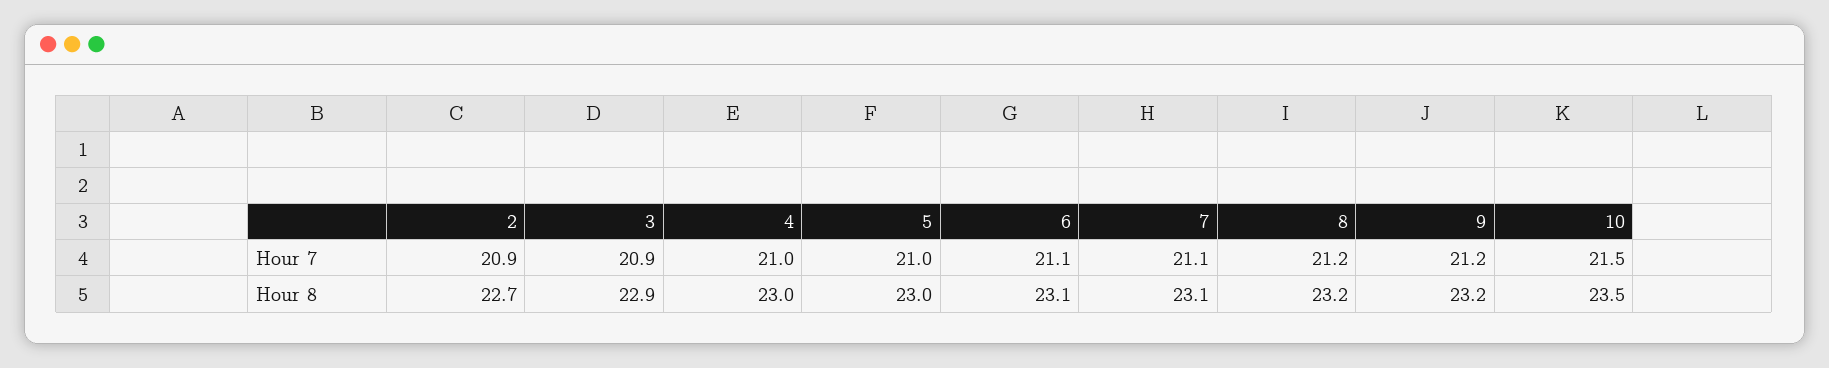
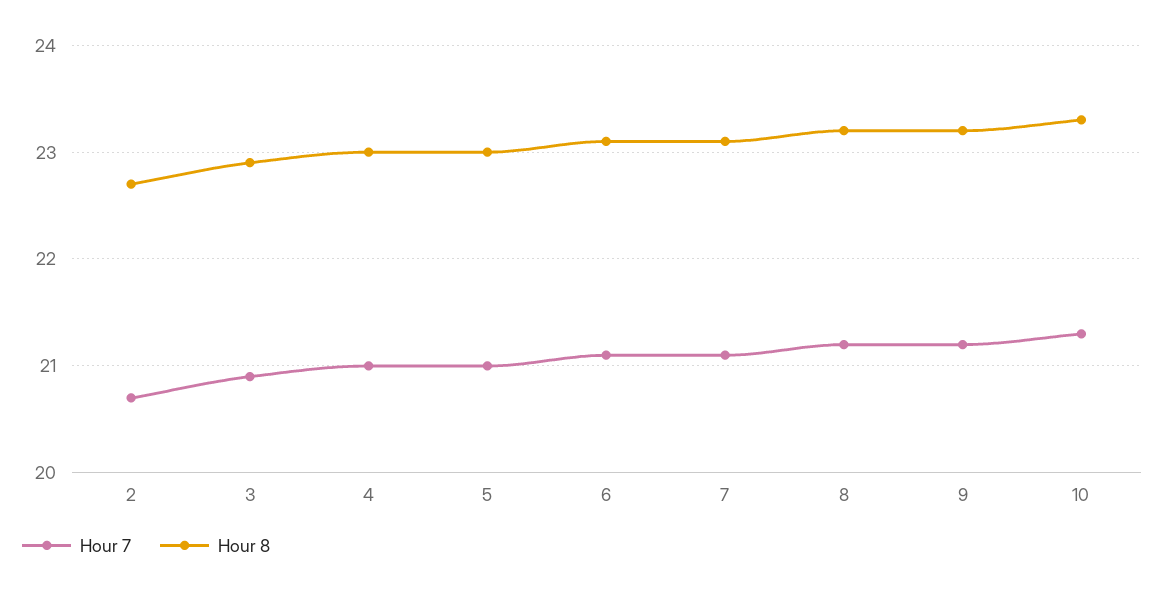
  {
    "Hour 7": {
-     "2": 20.9,
+     "2": 20.7,
      "3": 20.9,
      "4": 21,
      "5": 21,
      "6": 21.1,
      "7": 21.1,
      "8": 21.2,
      "9": 21.2,
-     "10": 21.5
+     "10": 21.3
    },
    "Hour 8": {
      "2": 22.7,
      "3": 22.9,
      "4": 23,
      "5": 23,
      "6": 23.1,
      "7": 23.1,
      "8": 23.2,
      "9": 23.2,
-     "10": 23.5
+     "10": 23.3
    }
  }

